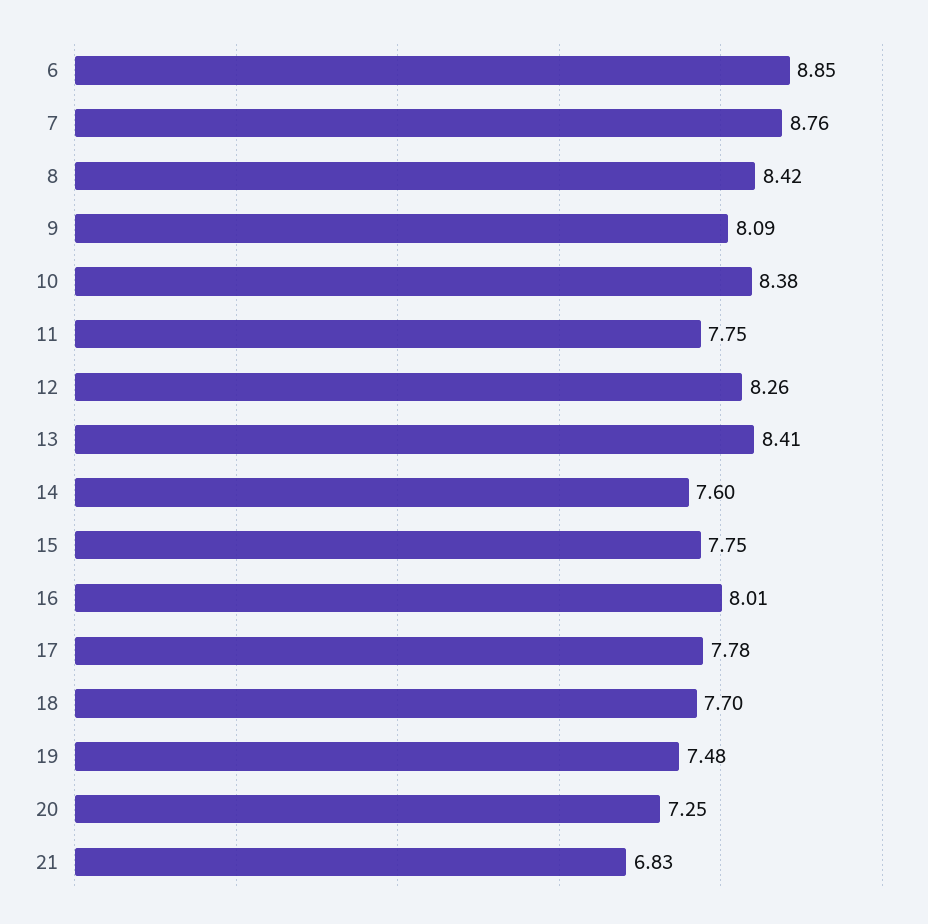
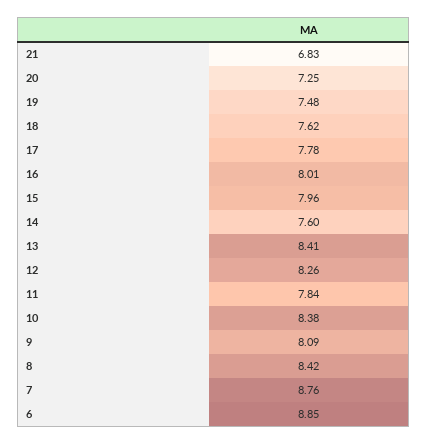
  {
    "6": 8.85,
    "7": 8.76,
    "8": 8.42,
    "9": 8.09,
    "10": 8.38,
-   "11": 7.75,
+   "11": 7.84,
    "12": 8.26,
    "13": 8.41,
    "14": 7.6,
-   "15": 7.75,
+   "15": 7.96,
    "16": 8.01,
    "17": 7.78,
-   "18": 7.7,
+   "18": 7.62,
    "19": 7.48,
    "20": 7.25,
    "21": 6.83
  }

